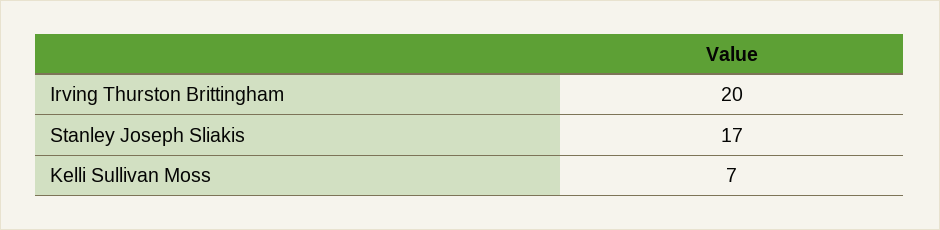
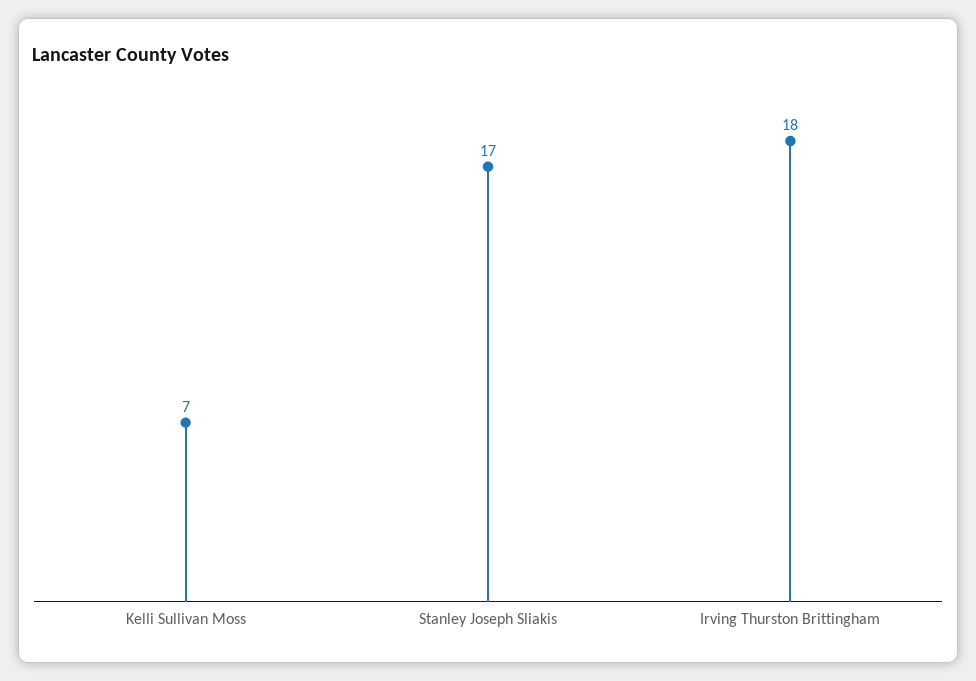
  {
-   "Irving Thurston Brittingham": 20,
+   "Irving Thurston Brittingham": 18,
    "Stanley Joseph Sliakis": 17,
    "Kelli Sullivan Moss": 7
  }

